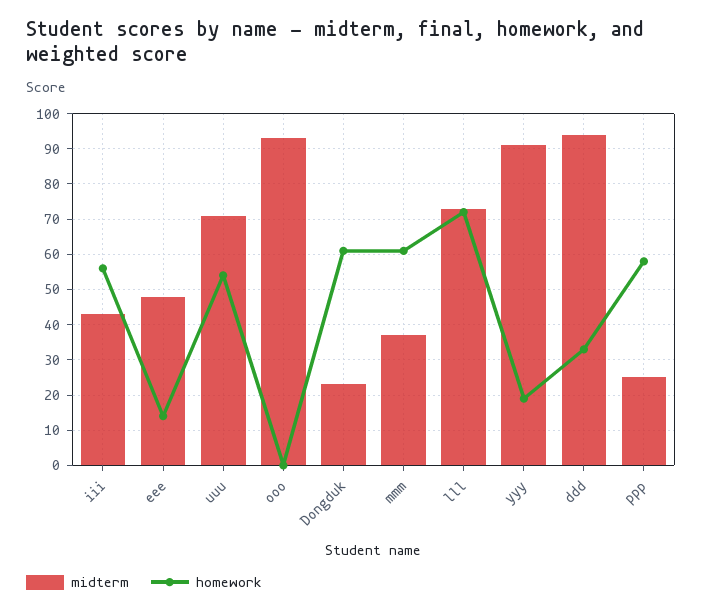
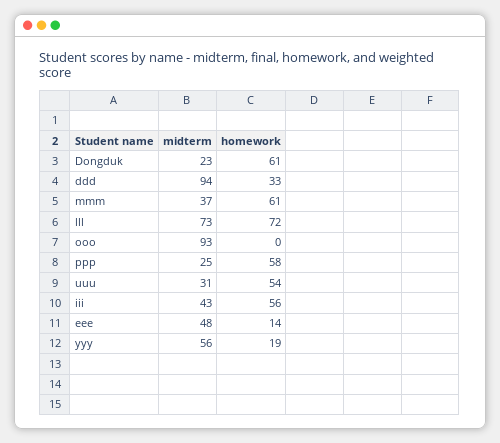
  {
    "midterm": {
      "iii": 43,
      "eee": 48,
-     "uuu": 70,
+     "uuu": 31,
      "ooo": 93,
      "Dongduk": 23,
      "mmm": 37,
      "lll": 73,
-     "yyy": 90,
+     "yyy": 56,
      "ddd": 94,
      "ppp": 25
    },
    "homework": {
      "iii": 56,
      "eee": 14,
      "uuu": 54,
      "ooo": 0,
      "Dongduk": 61,
      "mmm": 61,
      "lll": 72,
      "yyy": 19,
      "ddd": 33,
      "ppp": 58
    }
  }

